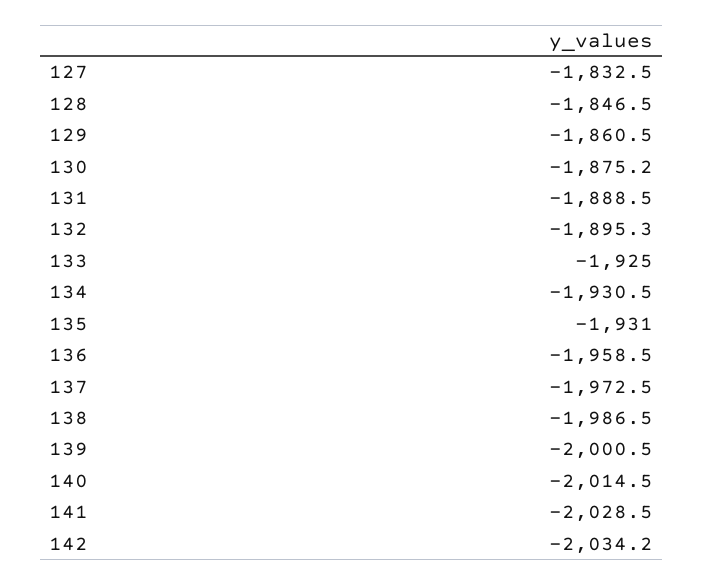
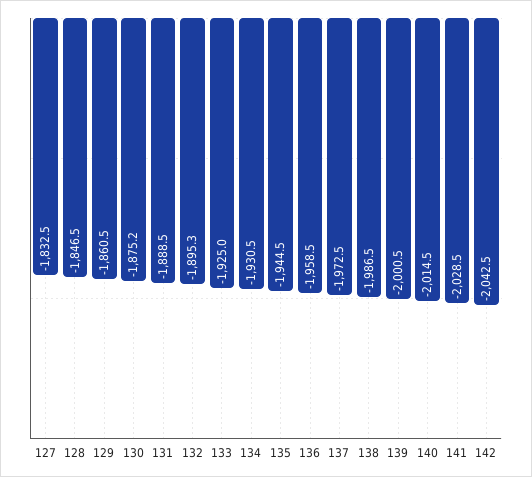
  {
    "127": -1832.5,
    "128": -1846.5,
    "129": -1860.5,
    "130": -1875.2,
    "131": -1888.5,
    "132": -1895.3,
    "133": -1925,
    "134": -1930.5,
-   "135": -1931,
+   "135": -1944.5,
    "136": -1958.5,
    "137": -1972.5,
    "138": -1986.5,
    "139": -2000.5,
    "140": -2014.5,
    "141": -2028.5,
-   "142": -2034.2
+   "142": -2042.5
  }

